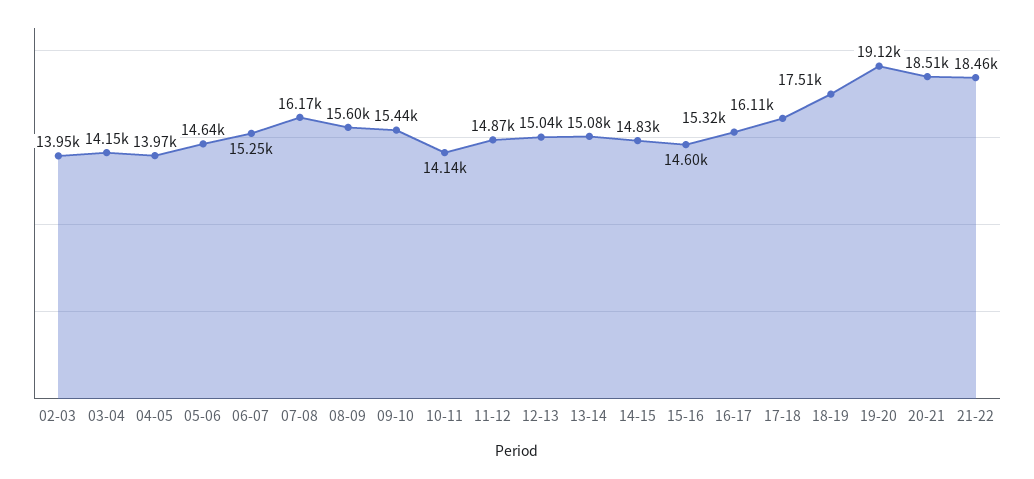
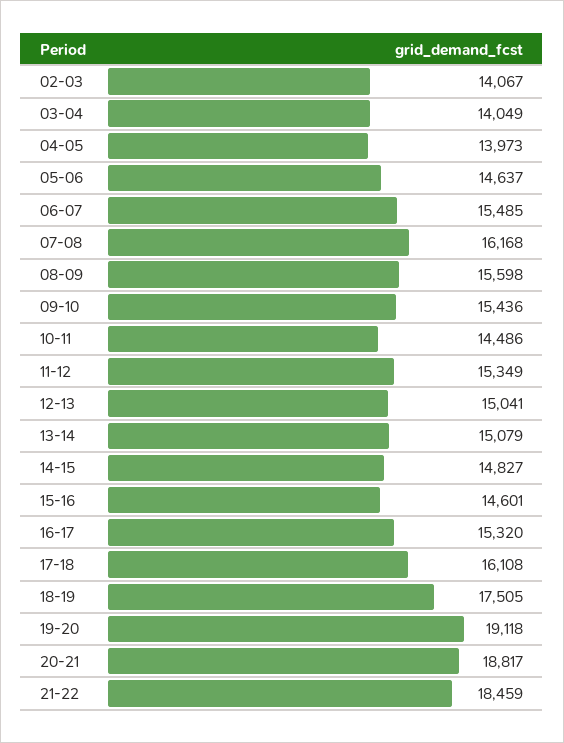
  {
-   "02-03": 13950,
+   "02-03": 14067,
-   "03-04": 14150,
+   "03-04": 14049,
    "04-05": 13973,
    "05-06": 14637,
-   "06-07": 15250,
+   "06-07": 15485,
    "07-08": 16168,
    "08-09": 15598,
    "09-10": 15436,
-   "10-11": 14140,
+   "10-11": 14486,
-   "11-12": 14870,
+   "11-12": 15349,
    "12-13": 15041,
    "13-14": 15079,
    "14-15": 14827,
    "15-16": 14601,
    "16-17": 15320,
    "17-18": 16108,
    "18-19": 17505,
    "19-20": 19118,
-   "20-21": 18510,
+   "20-21": 18817,
    "21-22": 18459
  }

